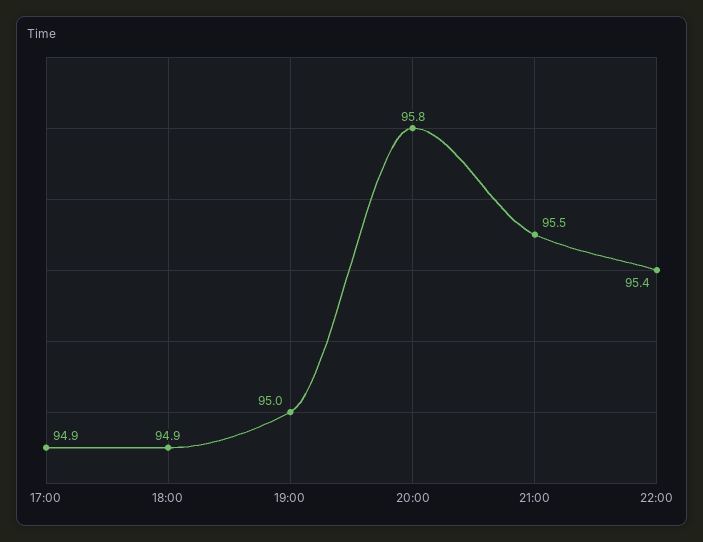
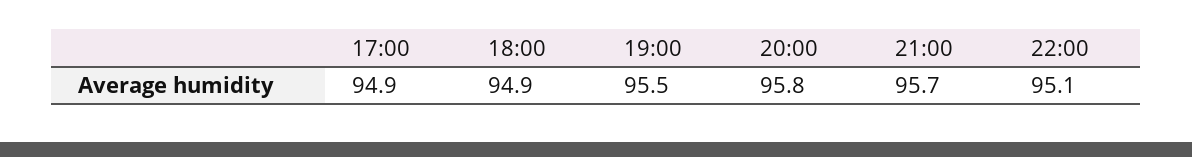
  {
    "17:00": 94.9,
    "18:00": 94.9,
-   "19:00": 95,
+   "19:00": 95.5,
    "20:00": 95.8,
-   "21:00": 95.5,
+   "21:00": 95.7,
-   "22:00": 95.4
+   "22:00": 95.1
  }

